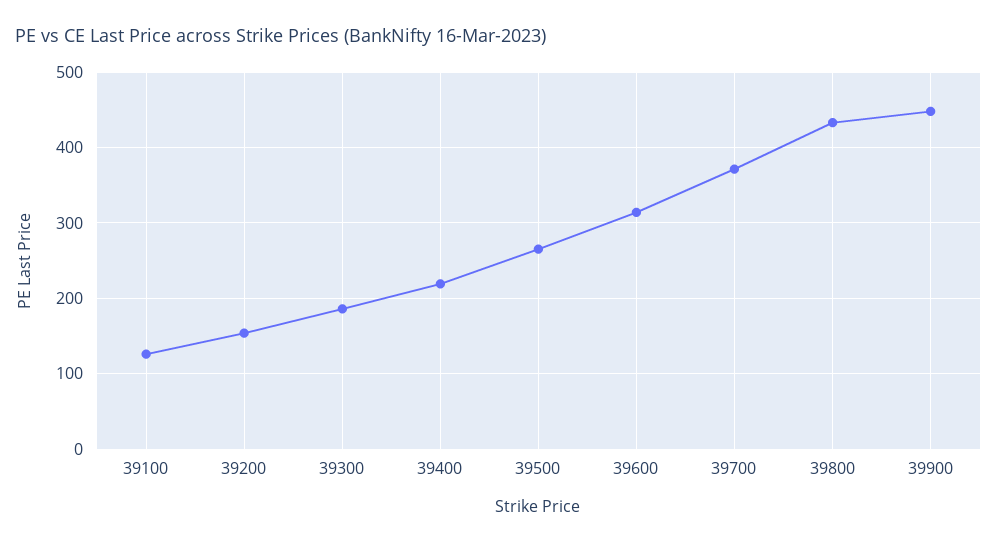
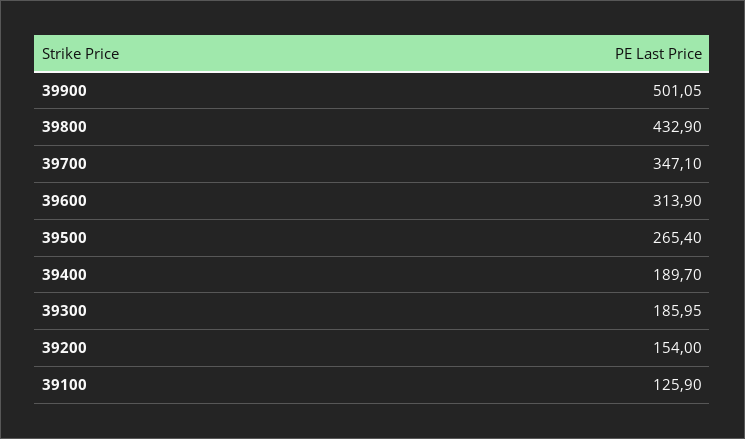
  {
    "39100": 125.9,
    "39200": 154,
    "39300": 185.95,
-   "39400": 220,
+   "39400": 189.7,
    "39500": 265.4,
    "39600": 313.9,
-   "39700": 370,
+   "39700": 347.1,
    "39800": 432.9,
-   "39900": 450
+   "39900": 501.05
  }

